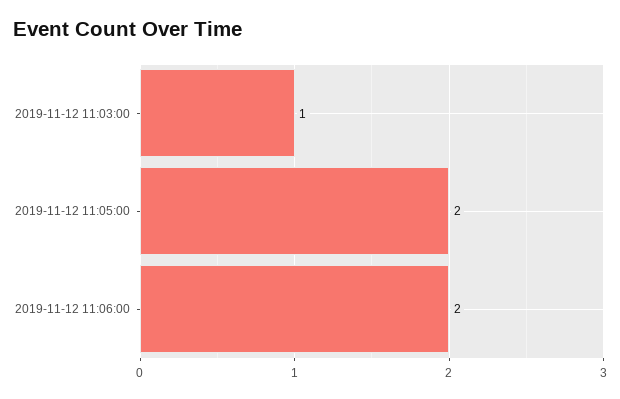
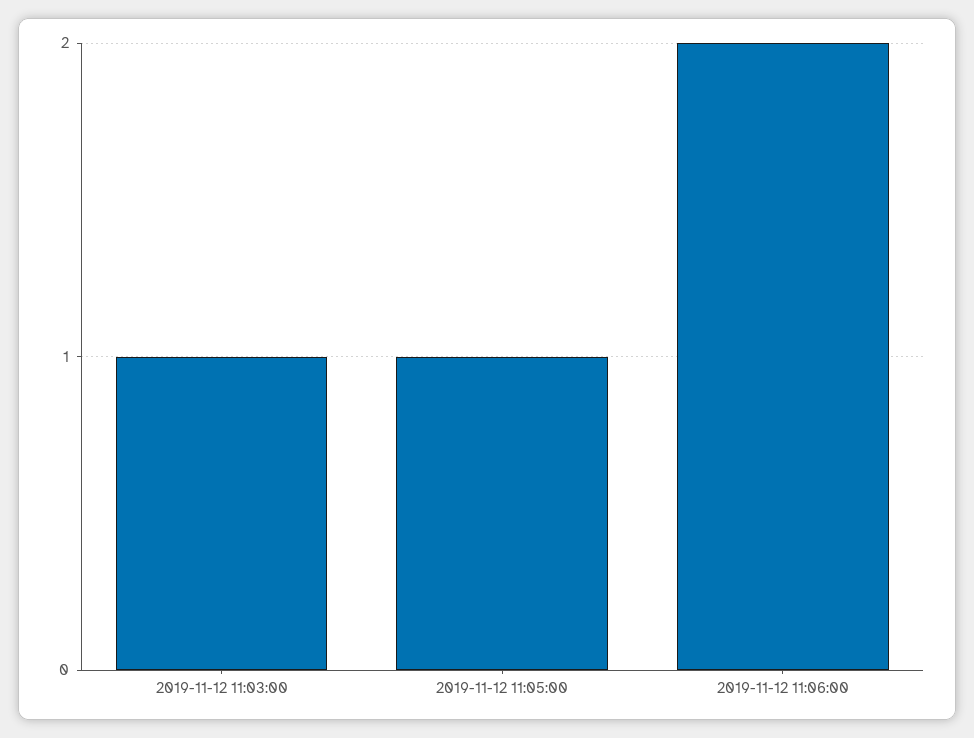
  {
    "2019-11-12 11:03:00": 1,
-   "2019-11-12 11:05:00": 2,
+   "2019-11-12 11:05:00": 1,
    "2019-11-12 11:06:00": 2
  }

